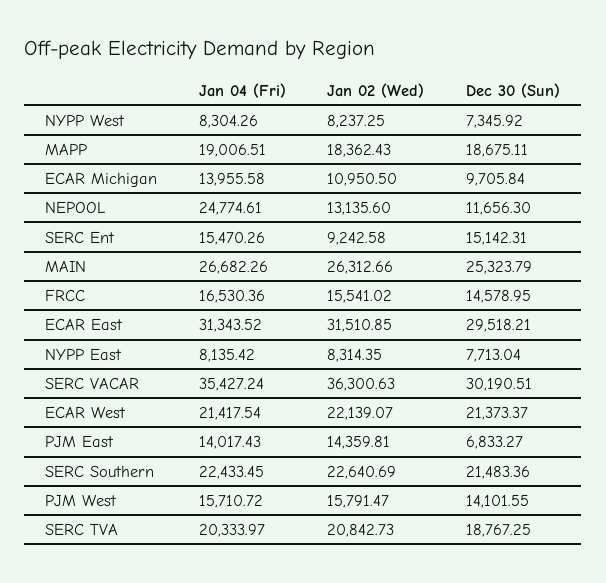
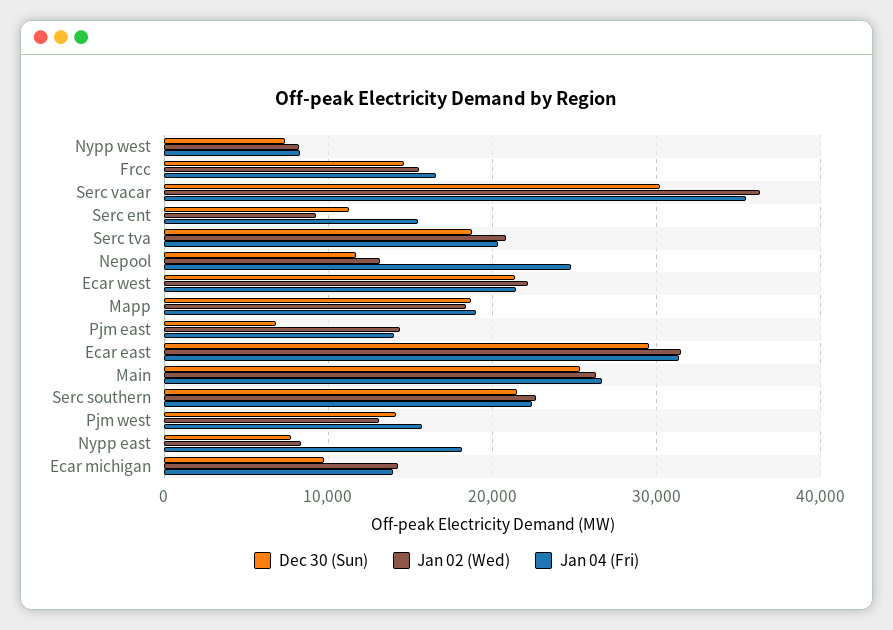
  {
    "Jan 04 (Fri)": {
      "NYPP West": 8304.26,
      "MAPP": 19006.51,
      "ECAR Michigan": 13955.58,
      "NEPOOL": 24774.61,
      "SERC Ent": 15470.26,
      "MAIN": 26682.26,
      "FRCC": 16530.36,
      "ECAR East": 31343.52,
-     "NYPP East": 8135.42,
+     "NYPP East": 18000,
      "SERC VACAR": 35427.24,
      "ECAR West": 21417.54,
      "PJM East": 14017.43,
      "SERC Southern": 22433.45,
      "PJM West": 15710.72,
      "SERC TVA": 20333.97
    },
    "Jan 02 (Wed)": {
      "NYPP West": 8237.25,
      "MAPP": 18362.43,
-     "ECAR Michigan": 10950.5,
+     "ECAR Michigan": 14000,
      "NEPOOL": 13135.6,
      "SERC Ent": 9242.58,
      "MAIN": 26312.66,
      "FRCC": 15541.02,
      "ECAR East": 31510.85,
      "NYPP East": 8314.35,
      "SERC VACAR": 36300.63,
      "ECAR West": 22139.07,
      "PJM East": 14359.81,
      "SERC Southern": 22640.69,
-     "PJM West": 15791.47,
+     "PJM West": 13000,
      "SERC TVA": 20842.73
    },
    "Dec 30 (Sun)": {
      "NYPP West": 7345.92,
      "MAPP": 18675.11,
      "ECAR Michigan": 9705.84,
      "NEPOOL": 11656.3,
-     "SERC Ent": 15142.31,
+     "SERC Ent": 11000,
      "MAIN": 25323.79,
      "FRCC": 14578.95,
      "ECAR East": 29518.21,
      "NYPP East": 7713.04,
      "SERC VACAR": 30190.51,
      "ECAR West": 21373.37,
      "PJM East": 6833.27,
      "SERC Southern": 21483.36,
      "PJM West": 14101.55,
      "SERC TVA": 18767.25
    }
  }

